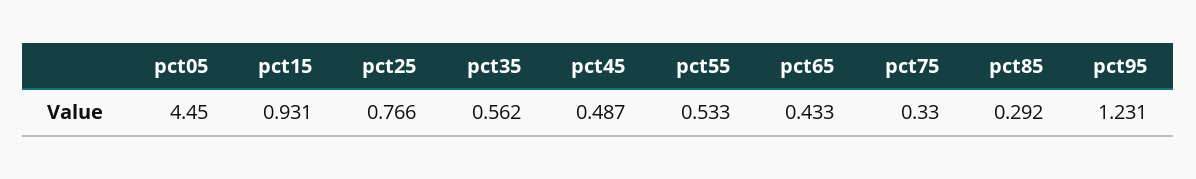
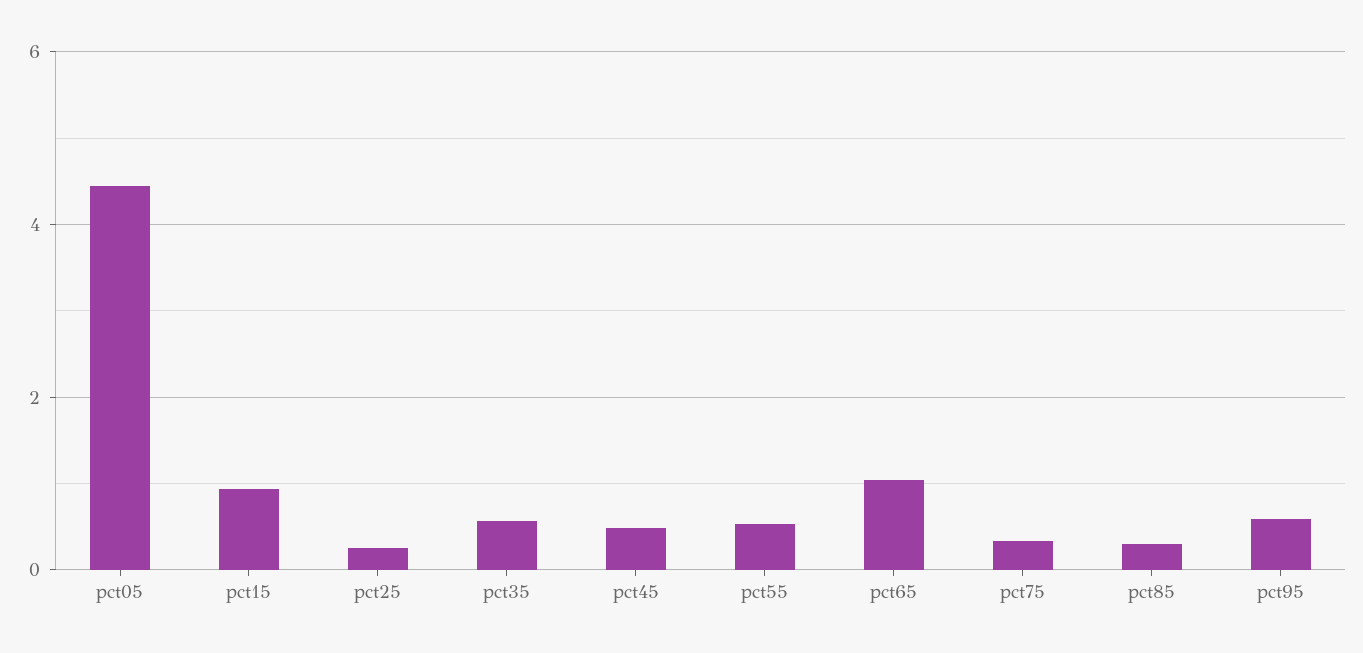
  {
    "pct05": 4.45,
    "pct15": 0.931,
-   "pct25": 0.766,
+   "pct25": 0.2,
    "pct35": 0.562,
    "pct45": 0.487,
    "pct55": 0.533,
-   "pct65": 0.433,
+   "pct65": 1,
    "pct75": 0.33,
    "pct85": 0.292,
-   "pct95": 1.231
+   "pct95": 0.6
  }

